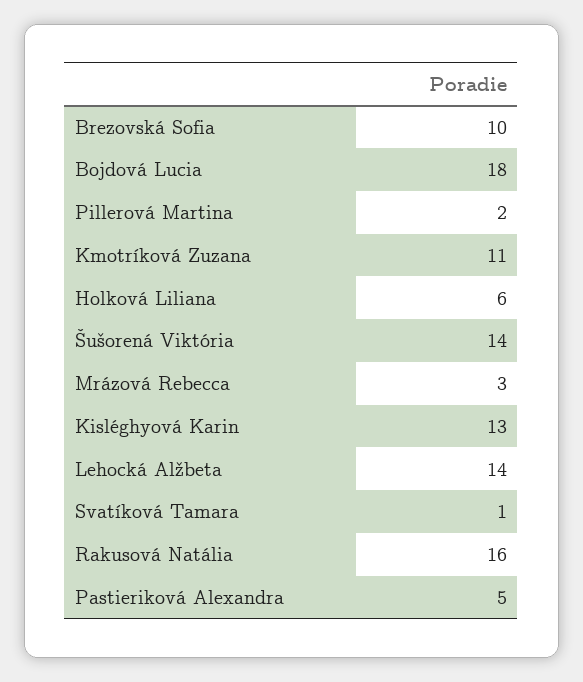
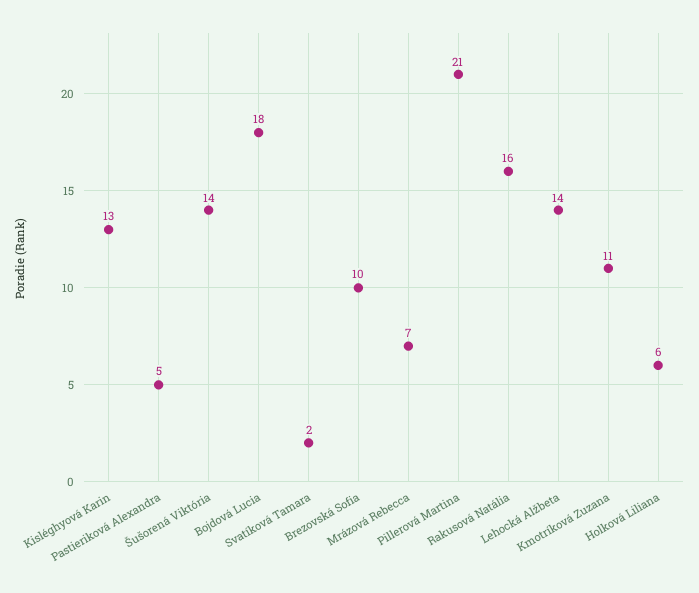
  {
    "Brezovská Sofia": 10,
    "Bojdová Lucia": 18,
-   "Pillerová Martina": 2,
+   "Pillerová Martina": 21,
    "Kmotríková Zuzana": 11,
    "Holková Liliana": 6,
    "Šušorená Viktória": 14,
-   "Mrázová Rebecca": 3,
+   "Mrázová Rebecca": 7,
    "Kisléghyová Karin": 13,
    "Lehocká Alžbeta": 14,
-   "Svatíková Tamara": 1,
+   "Svatíková Tamara": 2,
    "Rakusová Natália": 16,
    "Pastieriková Alexandra": 5
  }

